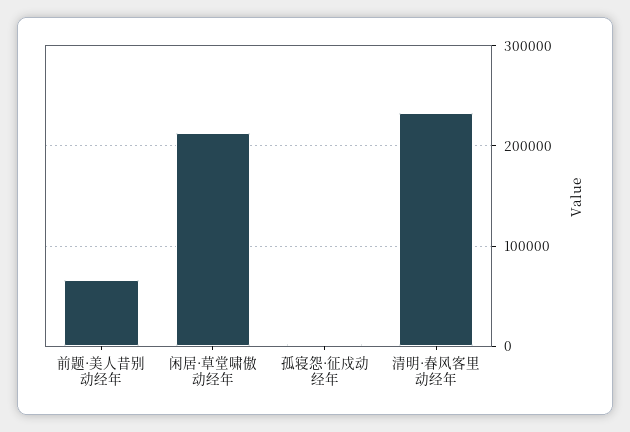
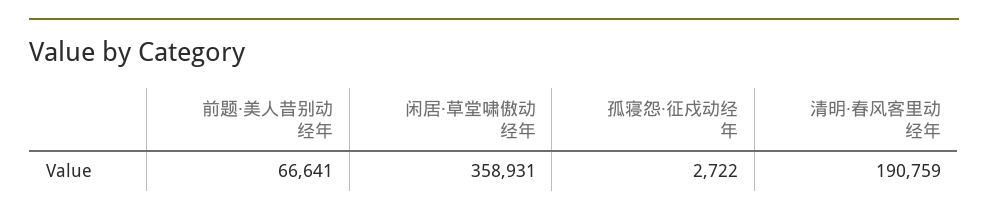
  {
    "前题·美人昔别动经年": 66641,
-   "闲居·草堂啸傲动经年": 210000,
+   "闲居·草堂啸傲动经年": 358931,
    "孤寝怨·征戍动经年": 2722,
-   "清明·春风客里动经年": 230000
+   "清明·春风客里动经年": 190759
  }

